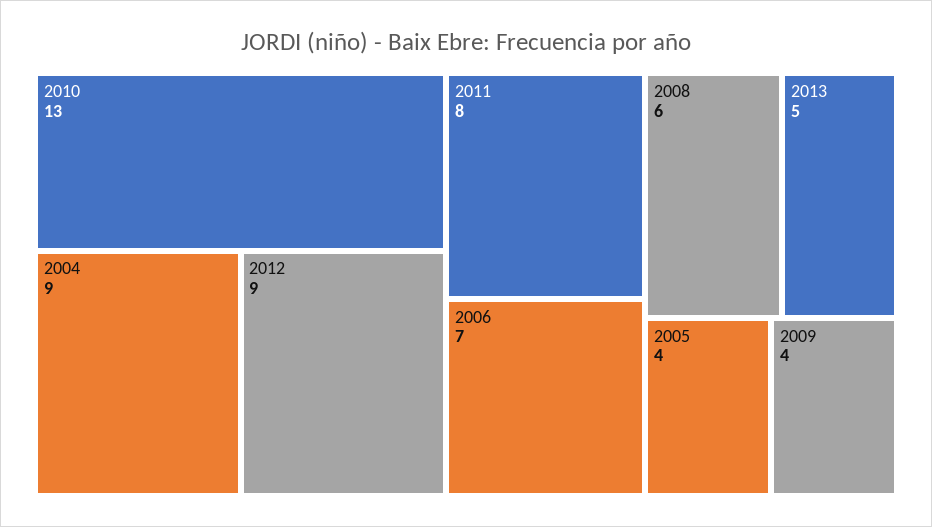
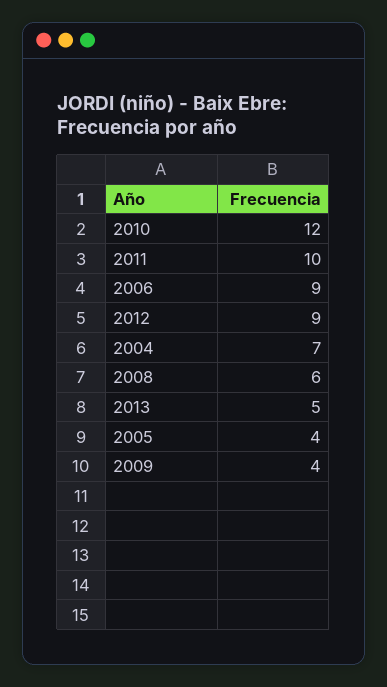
  {
-   "2010": 13,
+   "2010": 12,
-   "2004": 9,
+   "2004": 7,
    "2012": 9,
-   "2011": 8,
+   "2011": 10,
-   "2006": 7,
+   "2006": 9,
    "2008": 6,
    "2013": 5,
    "2005": 4,
    "2009": 4
  }

